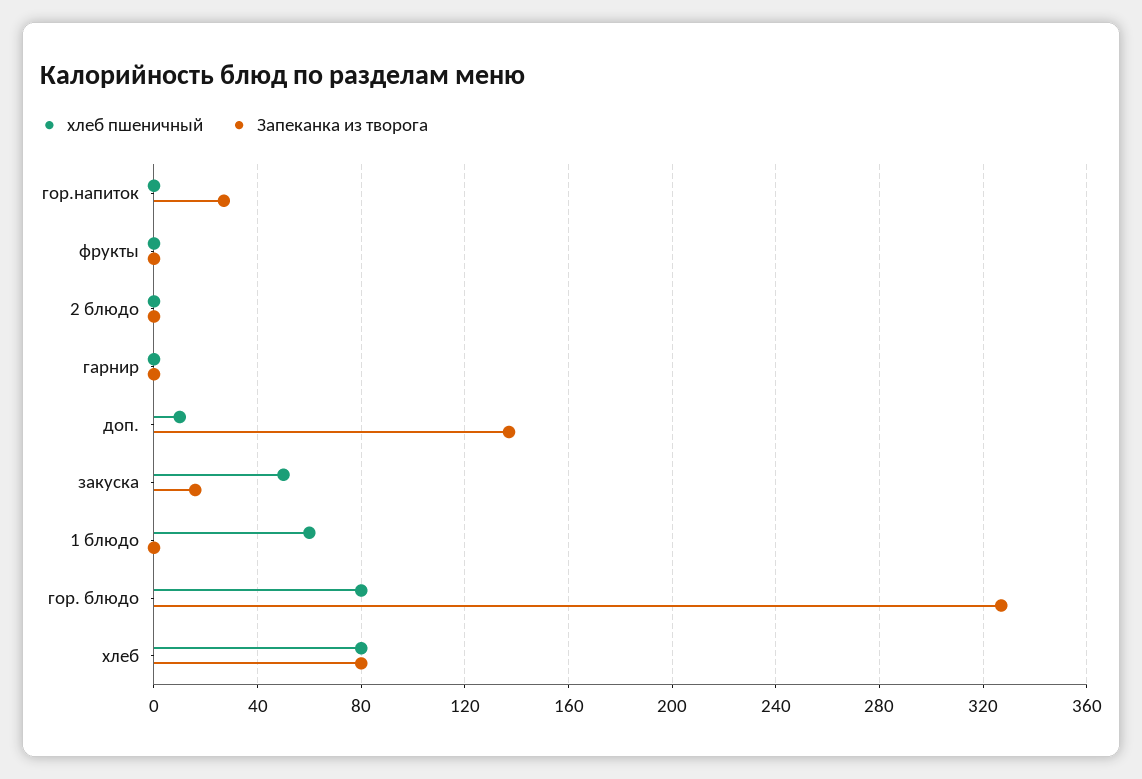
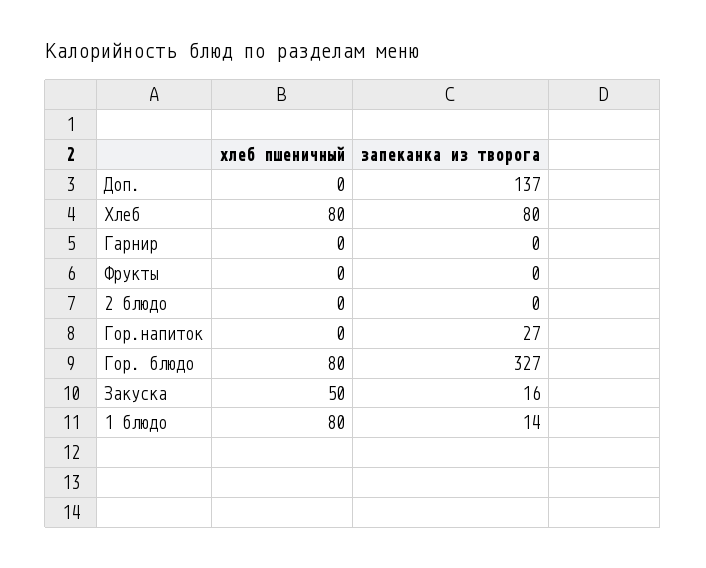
  {
    "хлеб пшеничный": {
      "гор.напиток": 0,
      "фрукты": 0,
      "2 блюдо": 0,
      "гарнир": 0,
-     "доп.": 10,
+     "доп.": 0,
      "закуска": 50,
-     "1 блюдо": 60,
+     "1 блюдо": 80,
      "гор. блюдо": 80,
      "хлеб": 80
    },
    "Запеканка из творога": {
      "гор.напиток": 27,
      "фрукты": 0,
      "2 блюдо": 0,
      "гарнир": 0,
      "доп.": 137,
      "закуска": 16,
-     "1 блюдо": 0,
+     "1 блюдо": 14,
      "гор. блюдо": 327,
      "хлеб": 80
    }
  }

